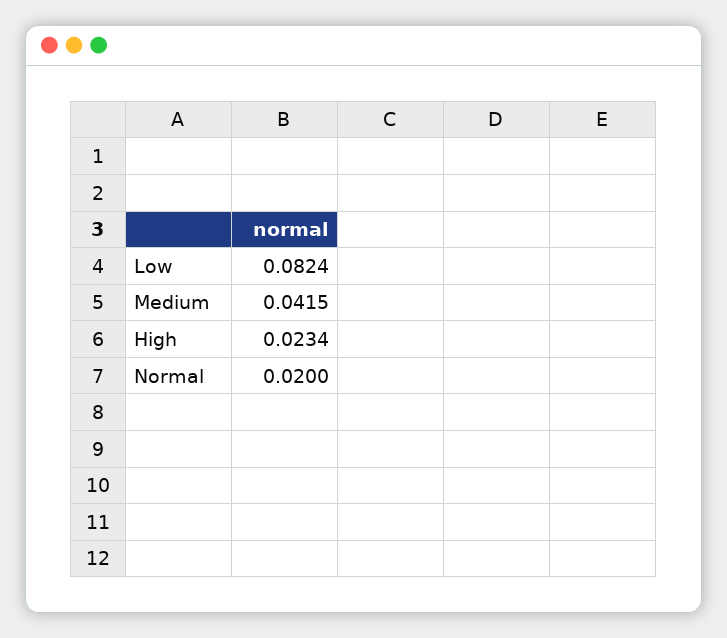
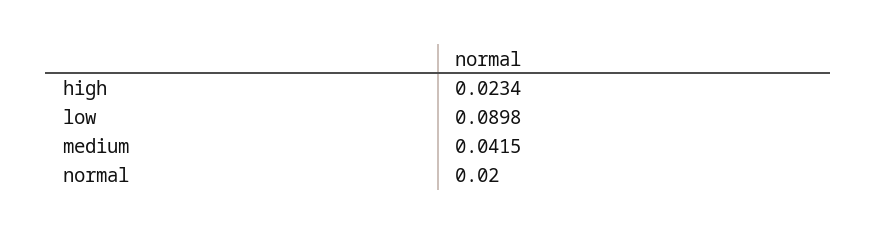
  {
-   "Low": 0.0824,
+   "Low": 0.0898,
    "Medium": 0.0415,
    "High": 0.0234,
    "Normal": 0.02
  }

